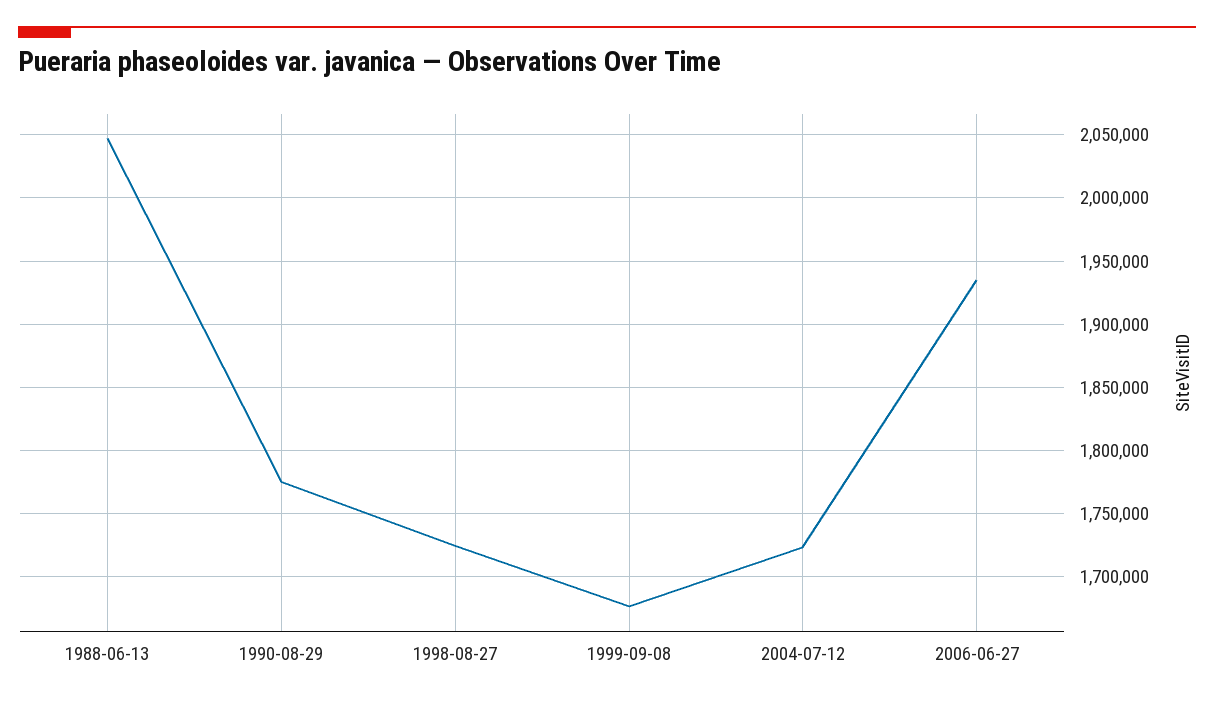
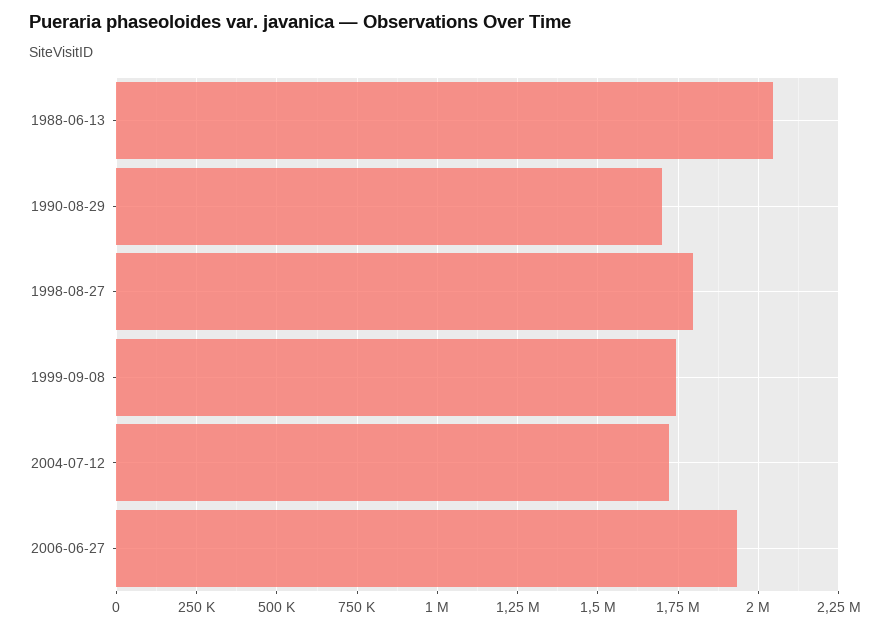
  {
    "1988-06-13": 2045000,
-   "1990-08-29": 1775000,
+   "1990-08-29": 1700000,
-   "1998-08-27": 1725000,
+   "1998-08-27": 1800000,
-   "1999-09-08": 1675000,
+   "1999-09-08": 1750000,
    "2004-07-12": 1725000,
    "2006-06-27": 1935000
  }

